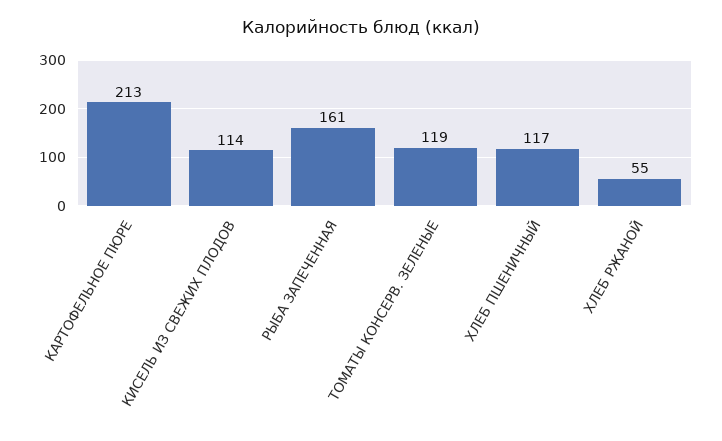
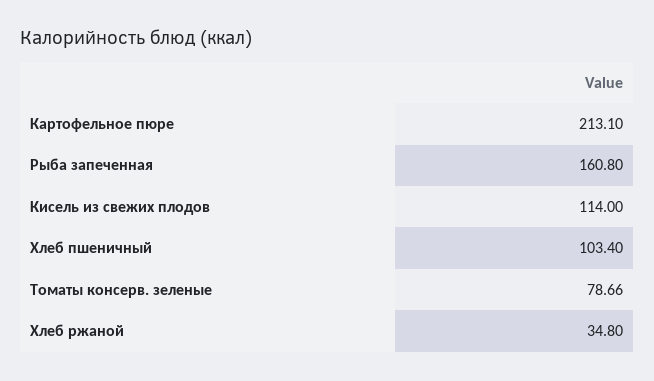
  {
    "КАРТОФЕЛЬНОЕ ПЮРЕ": 213.1,
    "КИСЕЛЬ ИЗ СВЕЖИХ ПЛОДОВ": 114,
    "РЫБА ЗАПЕЧЕННАЯ": 160.8,
-   "ТОМАТЫ КОНСЕРВ. ЗЕЛЕНЫЕ": 119,
+   "ТОМАТЫ КОНСЕРВ. ЗЕЛЕНЫЕ": 78.66,
-   "ХЛЕБ ПШЕНИЧНЫЙ": 117,
+   "ХЛЕБ ПШЕНИЧНЫЙ": 103.4,
-   "ХЛЕБ РЖАНОЙ": 55
+   "ХЛЕБ РЖАНОЙ": 34.8
  }

